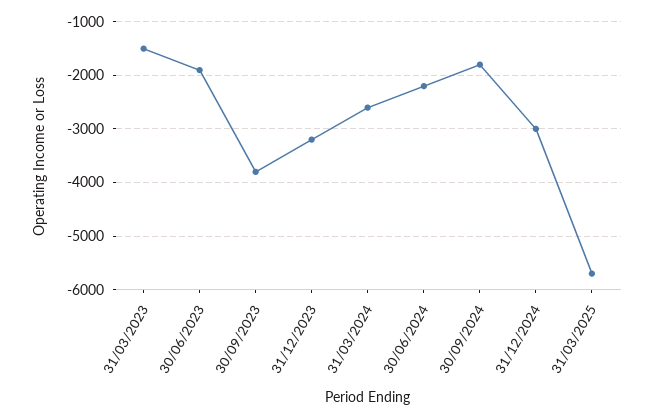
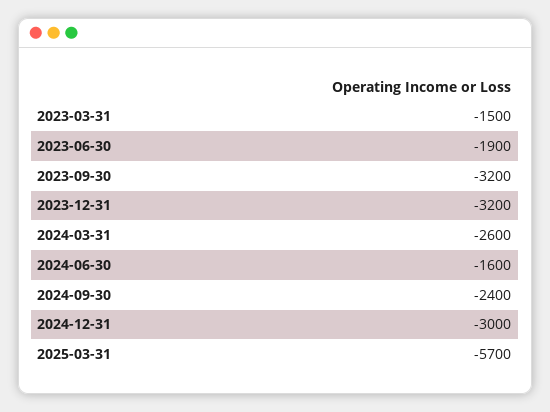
  {
    "31/03/2023": -1500,
    "30/06/2023": -1900,
-   "30/09/2023": -3800,
+   "30/09/2023": -3200,
    "31/12/2023": -3200,
    "31/03/2024": -2600,
-   "30/06/2024": -2200,
+   "30/06/2024": -1600,
-   "30/09/2024": -1800,
+   "30/09/2024": -2400,
    "31/12/2024": -3000,
    "31/03/2025": -5700
  }

